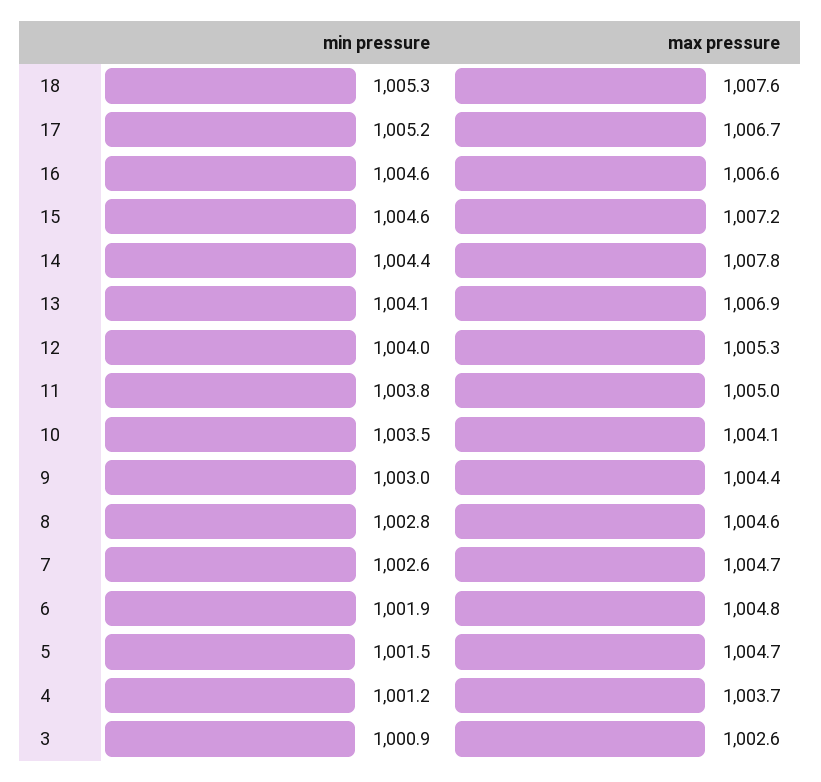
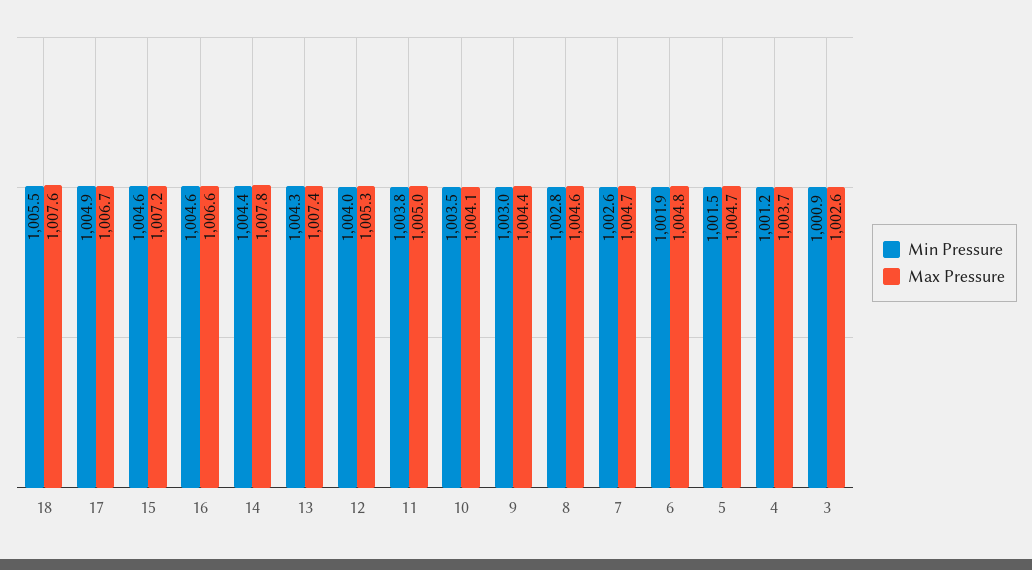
  {
    "min pressure": {
-     "18": 1005.3,
+     "18": 1005.5,
-     "17": 1005.2,
+     "17": 1004.9,
      "16": 1004.6,
      "15": 1004.6,
      "14": 1004.4,
-     "13": 1004.1,
+     "13": 1004.3,
      "12": 1004,
      "11": 1003.8,
      "10": 1003.5,
      "9": 1003,
      "8": 1002.8,
      "7": 1002.6,
      "6": 1001.9,
      "5": 1001.5,
      "4": 1001.2,
      "3": 1000.9
    },
    "max pressure": {
      "18": 1007.6,
      "17": 1006.7,
      "16": 1006.6,
      "15": 1007.2,
      "14": 1007.8,
-     "13": 1006.9,
+     "13": 1007.4,
      "12": 1005.3,
      "11": 1005,
      "10": 1004.1,
      "9": 1004.4,
      "8": 1004.6,
      "7": 1004.7,
      "6": 1004.8,
      "5": 1004.7,
      "4": 1003.7,
      "3": 1002.6
    }
  }

